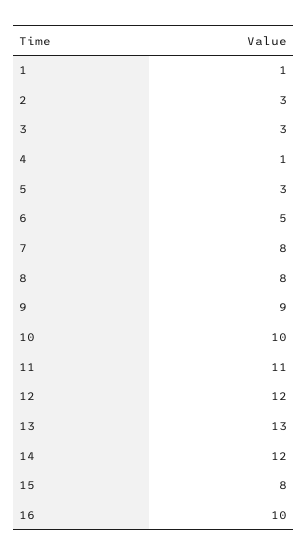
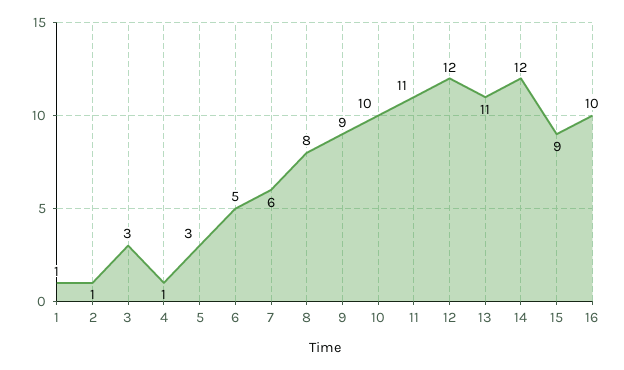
  {
    "1": 1,
-   "2": 3,
+   "2": 1,
    "3": 3,
    "4": 1,
    "5": 3,
    "6": 5,
-   "7": 8,
+   "7": 6,
    "8": 8,
    "9": 9,
    "10": 10,
    "11": 11,
    "12": 12,
-   "13": 13,
+   "13": 11,
    "14": 12,
-   "15": 8,
+   "15": 9,
    "16": 10
  }

